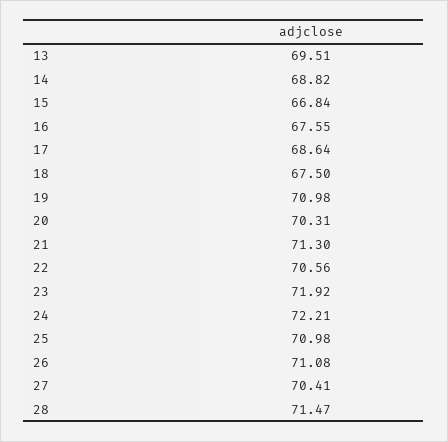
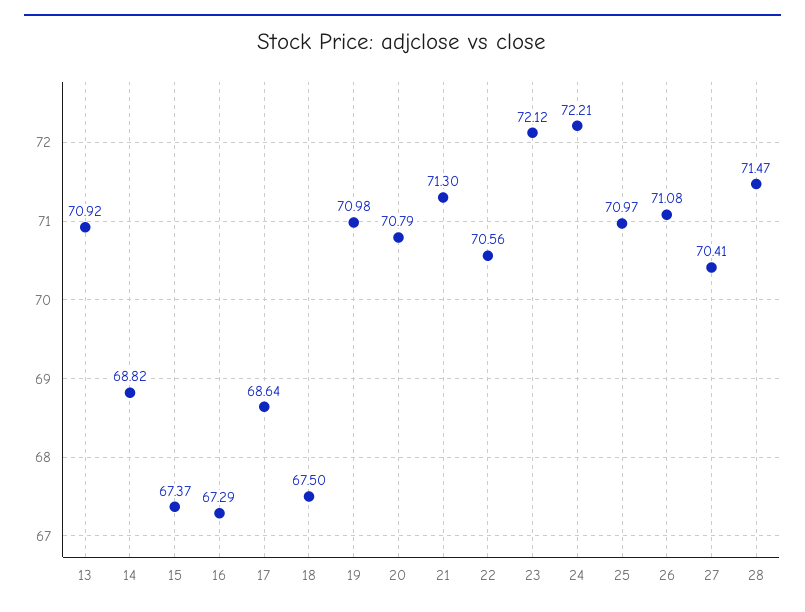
  {
-   "13": 69.51,
+   "13": 70.92,
    "14": 68.82,
-   "15": 66.84,
+   "15": 67.37,
-   "16": 67.55,
+   "16": 67.29,
    "17": 68.64,
    "18": 67.5,
    "19": 70.98,
-   "20": 70.31,
+   "20": 70.79,
    "21": 71.3,
    "22": 70.56,
-   "23": 71.92,
+   "23": 72.12,
    "24": 72.21,
-   "25": 70.98,
+   "25": 70.97,
    "26": 71.08,
    "27": 70.41,
    "28": 71.47
  }

